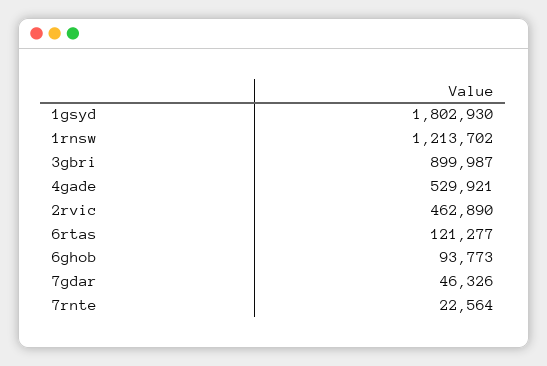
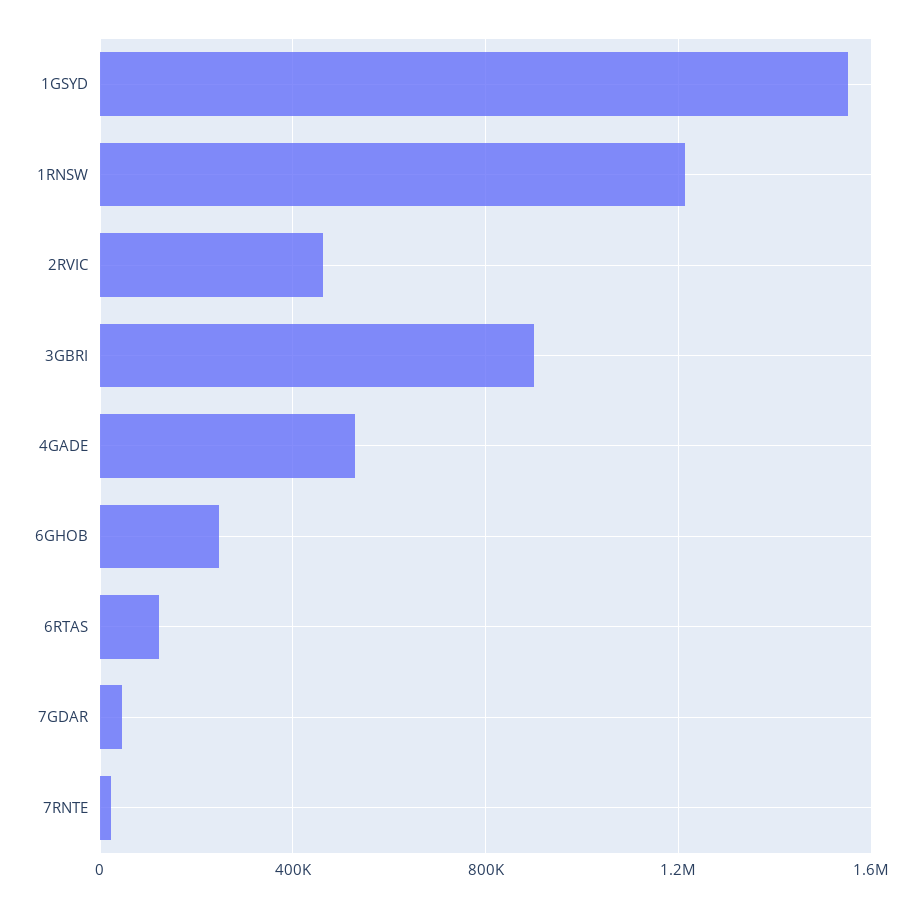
  {
-   "1gsyd": 1802930,
+   "1gsyd": 1550000,
    "1rnsw": 1213702,
    "3gbri": 899987,
    "4gade": 529921,
    "2rvic": 462890,
    "6rtas": 121277,
-   "6ghob": 93773,
+   "6ghob": 250000,
    "7gdar": 46326,
    "7rnte": 22564
  }

